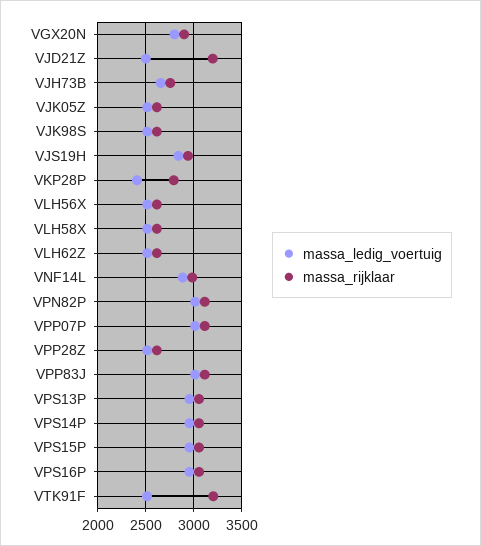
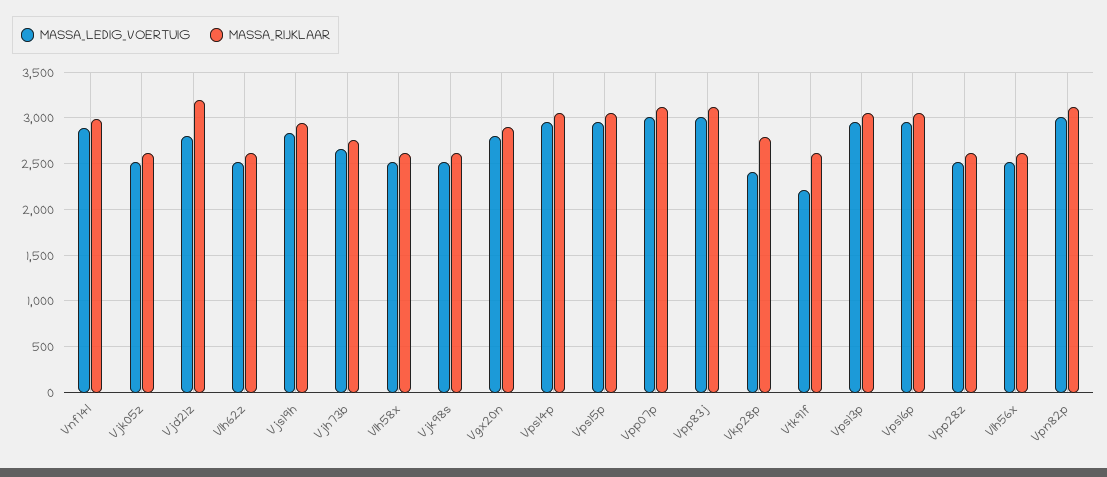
  {
    "massa_ledig_voertuig": {
      "VGX20N": 2800,
-     "VJD21Z": 2500,
+     "VJD21Z": 2800,
      "VJH73B": 2700,
      "VJK05Z": 2500,
      "VJK98S": 2500,
      "VJS19H": 2800,
      "VKP28P": 2400,
      "VLH56X": 2500,
      "VLH58X": 2500,
      "VLH62Z": 2500,
      "VNF14L": 2900,
      "VPN82P": 3000,
      "VPP07P": 3000,
      "VPP28Z": 2500,
      "VPP83J": 3000,
      "VPS13P": 3000,
      "VPS14P": 3000,
      "VPS15P": 3000,
      "VPS16P": 3000,
-     "VTK91F": 2500
+     "VTK91F": 2200
    },
    "massa_rijklaar": {
      "VGX20N": 2900,
      "VJD21Z": 3200,
      "VJH73B": 2800,
      "VJK05Z": 2600,
      "VJK98S": 2600,
      "VJS19H": 2900,
      "VKP28P": 2800,
      "VLH56X": 2600,
      "VLH58X": 2600,
      "VLH62Z": 2600,
      "VNF14L": 3000,
      "VPN82P": 3100,
      "VPP07P": 3100,
      "VPP28Z": 2600,
      "VPP83J": 3100,
      "VPS13P": 3100,
      "VPS14P": 3100,
      "VPS15P": 3100,
      "VPS16P": 3100,
-     "VTK91F": 3200
+     "VTK91F": 2600
    }
  }

